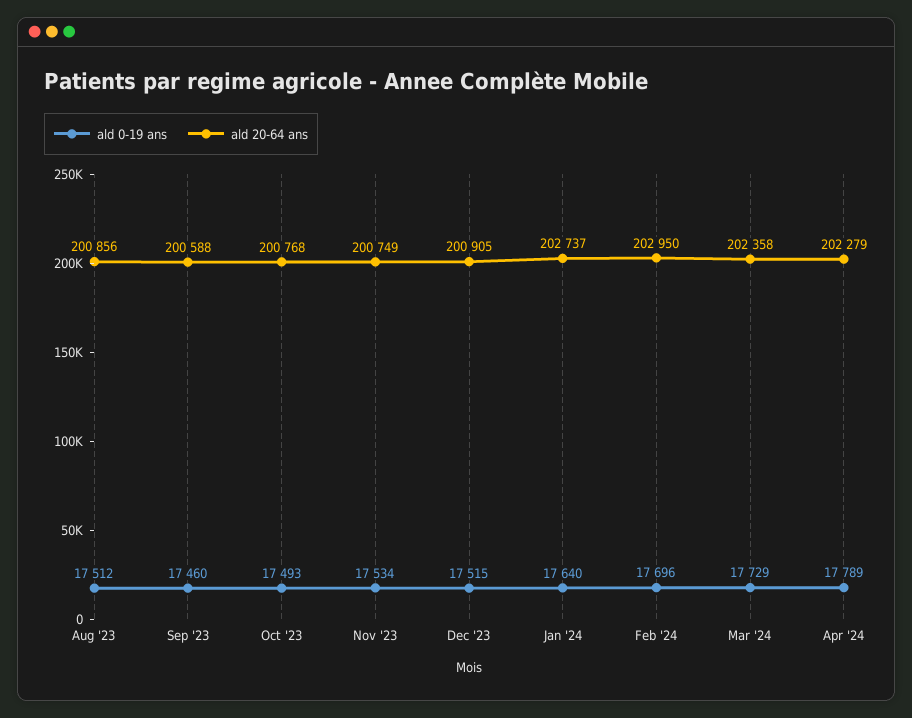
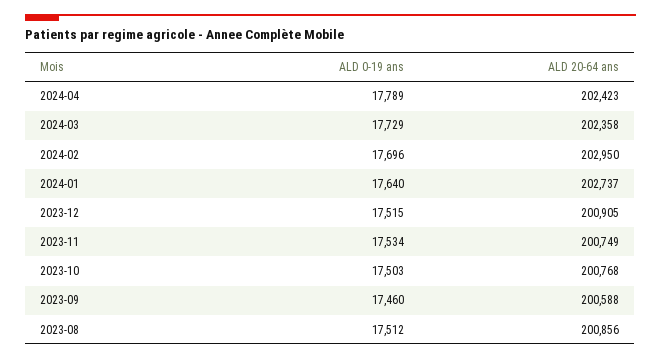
  {
    "ald 0-19 ans": {
      "Aug '23": 17512,
      "Sep '23": 17460,
-     "Oct '23": 17493,
+     "Oct '23": 17503,
      "Nov '23": 17534,
      "Dec '23": 17515,
      "Jan '24": 17640,
      "Feb '24": 17696,
      "Mar '24": 17729,
      "Apr '24": 17789
    },
    "ald 20-64 ans": {
      "Aug '23": 200856,
      "Sep '23": 200588,
      "Oct '23": 200768,
      "Nov '23": 200749,
      "Dec '23": 200905,
      "Jan '24": 202737,
      "Feb '24": 202950,
      "Mar '24": 202358,
-     "Apr '24": 202279
+     "Apr '24": 202423
    }
  }

